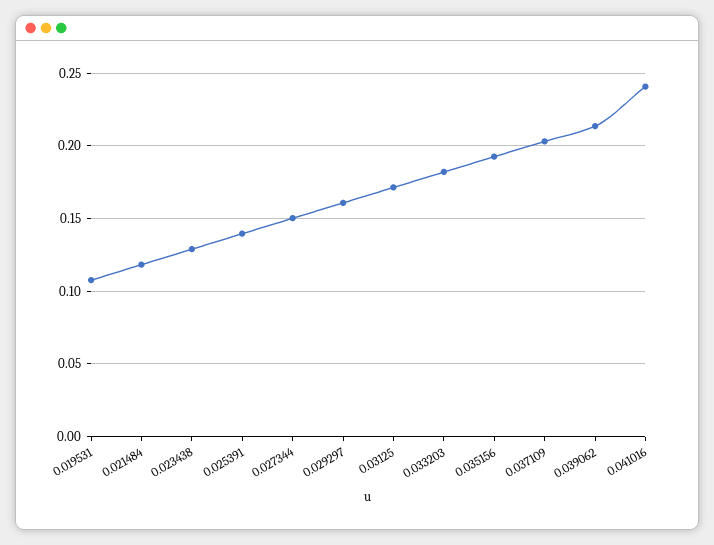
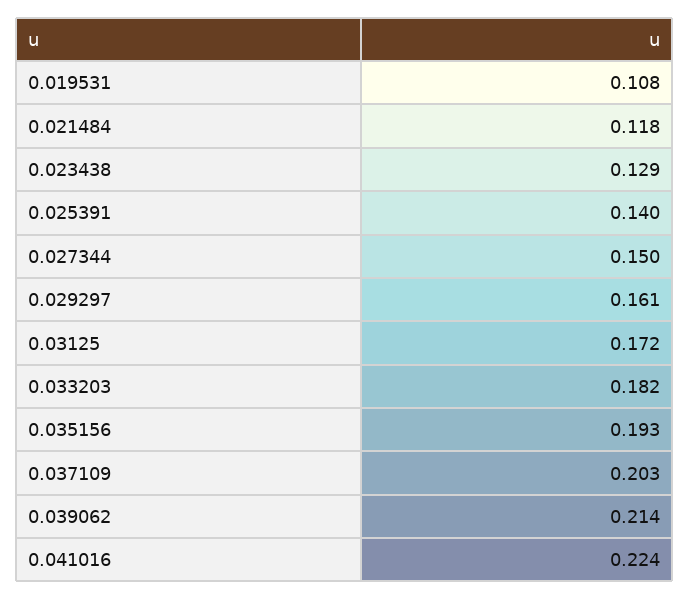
  {
    "0.019531": 0.108,
    "0.021484": 0.118,
    "0.023438": 0.129,
    "0.025391": 0.14,
    "0.027344": 0.15,
    "0.029297": 0.161,
    "0.03125": 0.172,
    "0.033203": 0.182,
    "0.035156": 0.193,
    "0.037109": 0.203,
    "0.039062": 0.214,
-   "0.041016": 0.24
+   "0.041016": 0.224
  }

